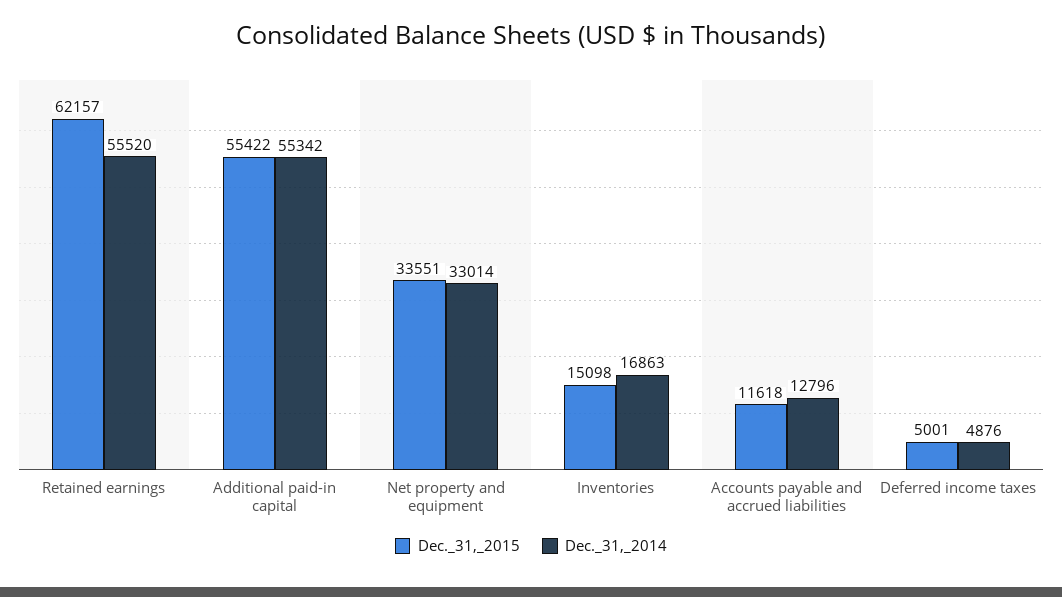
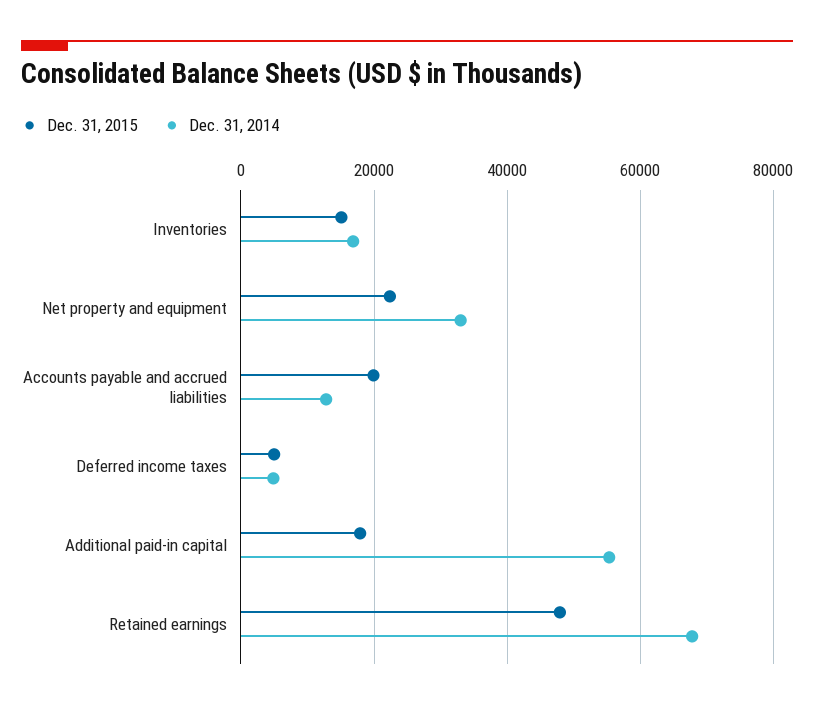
  {
    "Dec._31,_2015": {
-     "Retained earnings": 62157,
+     "Retained earnings": 48000,
-     "Additional paid-in capital": 55422,
+     "Additional paid-in capital": 18000,
-     "Net property and equipment": 33551,
+     "Net property and equipment": 22000,
      "Inventories": 15098,
-     "Accounts payable and accrued liabilities": 11618,
+     "Accounts payable and accrued liabilities": 20000,
      "Deferred income taxes": 5001
    },
    "Dec._31,_2014": {
-     "Retained earnings": 55520,
+     "Retained earnings": 68000,
      "Additional paid-in capital": 55342,
      "Net property and equipment": 33014,
      "Inventories": 16863,
      "Accounts payable and accrued liabilities": 12796,
      "Deferred income taxes": 4876
    }
  }

